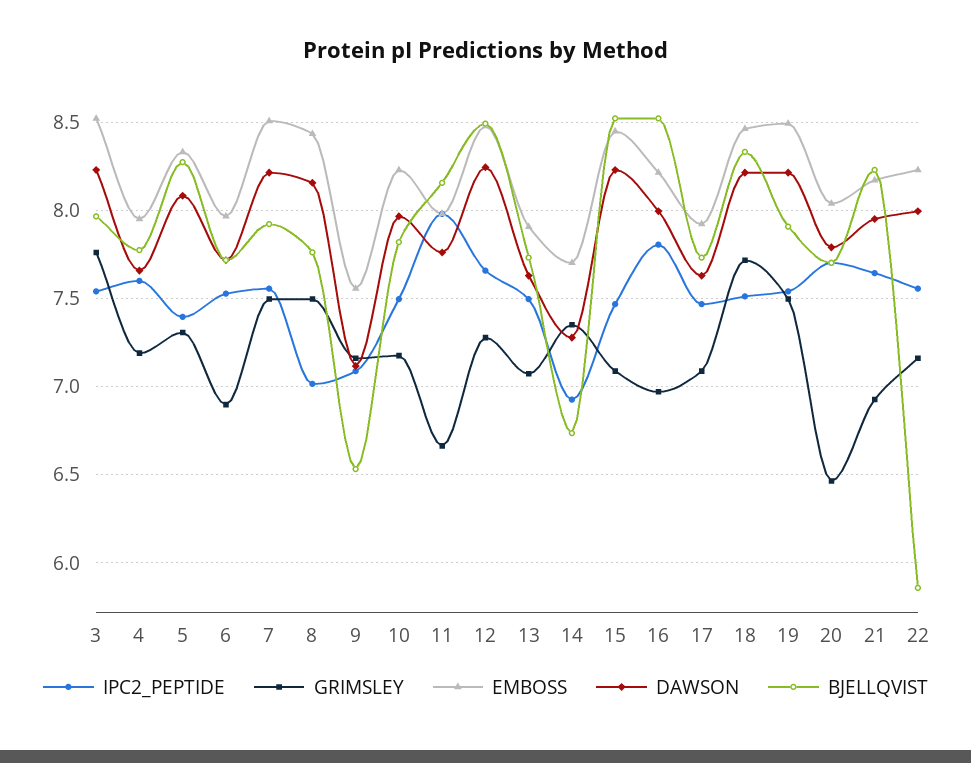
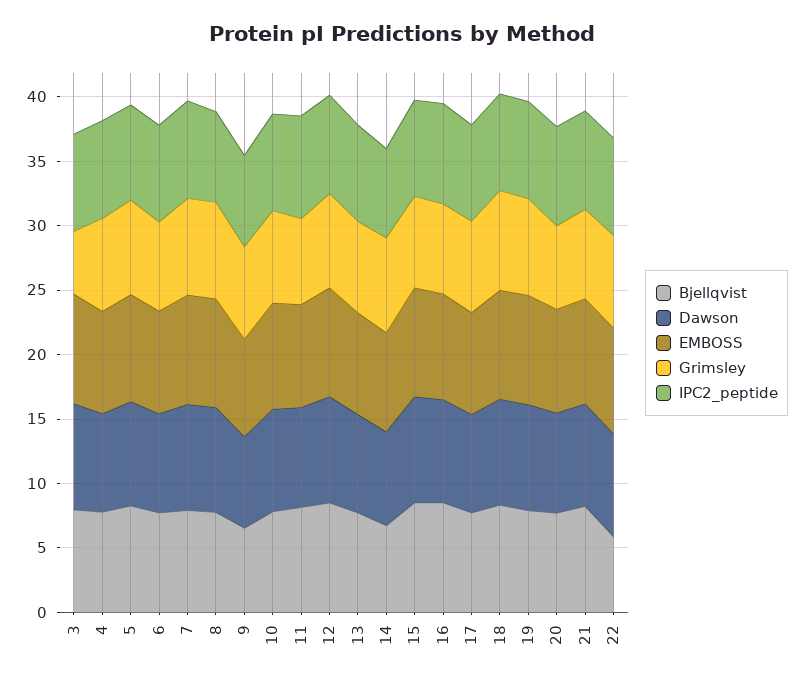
  {
    "IPC2_PEPTIDE": {
      "3": 7.55,
      "4": 7.6,
      "5": 7.4,
      "6": 7.55,
      "7": 7.55,
      "8": 7,
      "9": 7.1,
      "10": 7.5,
      "11": 8,
      "12": 7.65,
      "13": 7.5,
      "14": 6.95,
      "15": 7.45,
      "16": 7.8,
      "17": 7.45,
      "18": 7.5,
      "19": 7.55,
      "20": 7.7,
      "21": 7.65,
      "22": 7.55
    },
    "GRIMSLEY": {
-     "3": 7.75,
+     "3": 5,
      "4": 7.2,
      "5": 7.3,
      "6": 6.9,
      "7": 7.5,
      "8": 7.5,
      "9": 7.15,
      "10": 7.2,
      "11": 6.65,
      "12": 7.3,
      "13": 7.05,
      "14": 7.35,
      "15": 7.1,
      "16": 6.95,
      "17": 7.1,
      "18": 7.7,
      "19": 7.5,
      "20": 6.45,
      "21": 6.95,
      "22": 7.15
    },
    "EMBOSS": {
      "3": 8.5,
      "4": 7.95,
      "5": 8.35,
      "6": 7.95,
      "7": 8.5,
      "8": 8.45,
      "9": 7.55,
      "10": 8.25,
      "11": 8,
      "12": 8.5,
      "13": 7.9,
      "14": 7.7,
      "15": 8.45,
      "16": 8.2,
      "17": 7.9,
      "18": 8.45,
      "19": 8.5,
      "20": 8.05,
      "21": 8.15,
      "22": 8.25
    },
    "DAWSON": {
      "3": 8.25,
      "4": 7.65,
      "5": 8.1,
      "6": 7.7,
      "7": 8.2,
      "8": 8.15,
      "9": 7.1,
      "10": 7.95,
      "11": 7.75,
      "12": 8.25,
      "13": 7.65,
      "14": 7.3,
      "15": 8.25,
      "16": 8,
      "17": 7.65,
      "18": 8.2,
      "19": 8.2,
      "20": 7.8,
      "21": 7.95,
      "22": 8
    },
    "BJELLQVIST": {
      "3": 7.95,
      "4": 7.8,
      "5": 8.25,
      "6": 7.7,
      "7": 7.9,
      "8": 7.75,
      "9": 6.55,
      "10": 7.8,
      "11": 8.15,
      "12": 8.5,
      "13": 7.75,
      "14": 6.75,
      "15": 8.5,
      "16": 8.5,
      "17": 7.75,
      "18": 8.35,
      "19": 7.9,
      "20": 7.7,
      "21": 8.25,
      "22": 5.85
    }
  }

